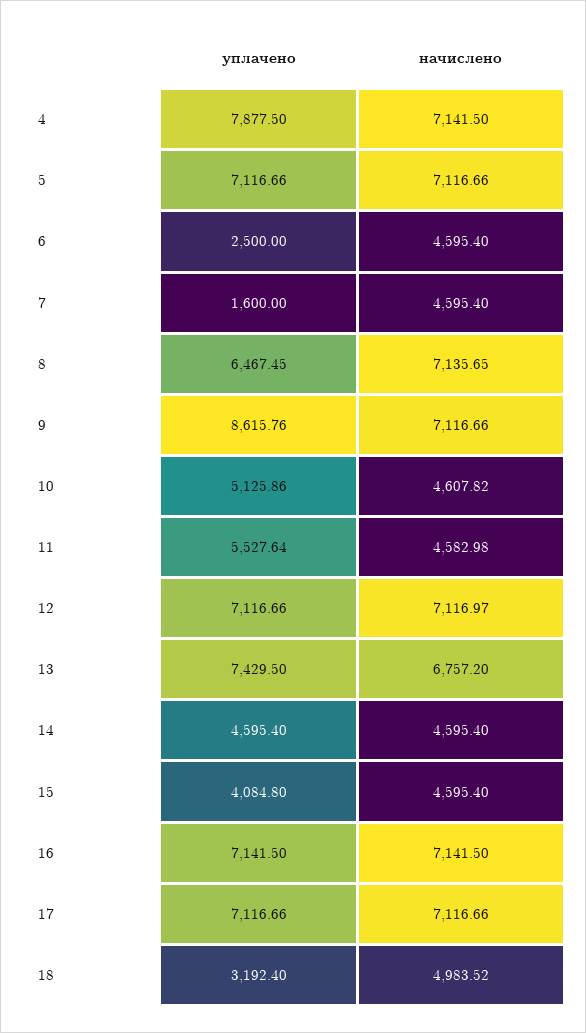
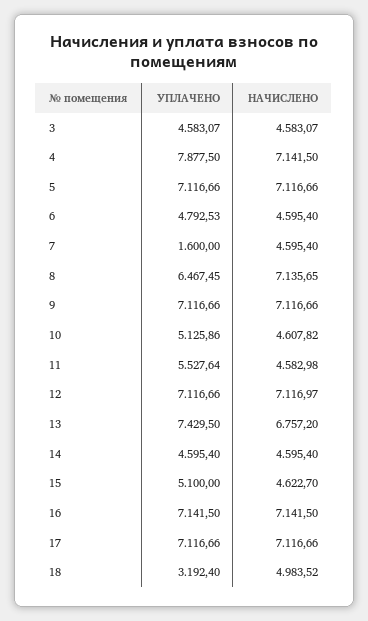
  {
    "уплачено": {
      "4": 7877.5,
      "5": 7116.66,
-     "6": 2500,
+     "6": 4792.53,
      "7": 1600,
      "8": 6467.45,
-     "9": 8615.76,
+     "9": 7116.66,
      "10": 5125.86,
      "11": 5527.64,
      "12": 7116.66,
      "13": 7429.5,
      "14": 4595.4,
-     "15": 4084.8,
+     "15": 5100,
      "16": 7141.5,
      "17": 7116.66,
-     "18": 3192.4
+     "18": 3192.4,
+     "3": 4583.07
    },
    "начислено": {
      "4": 7141.5,
      "5": 7116.66,
      "6": 4595.4,
      "7": 4595.4,
      "8": 7135.65,
      "9": 7116.66,
      "10": 4607.82,
      "11": 4582.98,
      "12": 7116.97,
      "13": 6757.2,
      "14": 4595.4,
-     "15": 4595.4,
+     "15": 4622.7,
      "16": 7141.5,
      "17": 7116.66,
-     "18": 4983.52
+     "18": 4983.52,
+     "3": 4583.07
    }
  }

